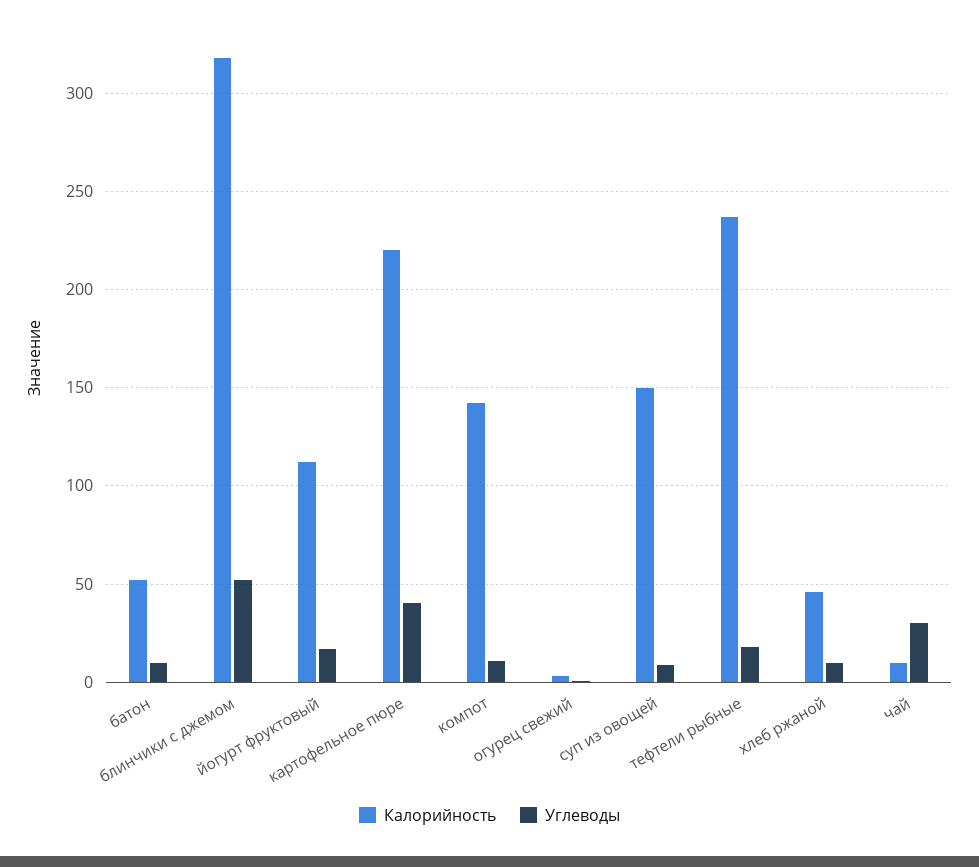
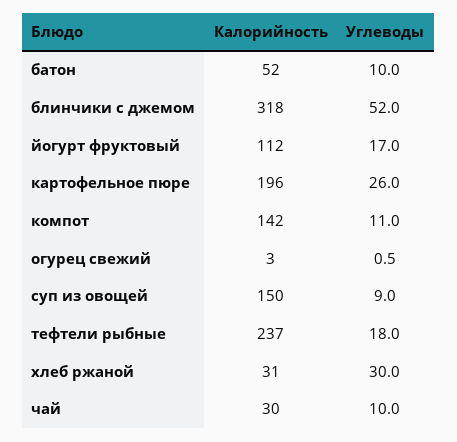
  {
    "Калорийность": {
      "батон": 52,
      "блинчики с джемом": 318,
      "йогурт фруктовый": 112,
-     "картофельное пюре": 220,
+     "картофельное пюре": 196,
      "компот": 142,
      "огурец свежий": 3,
      "суп из овощей": 150,
      "тефтели рыбные": 237,
-     "хлеб ржаной": 45,
+     "хлеб ржаной": 31,
-     "чай": 10
+     "чай": 30
    },
    "Углеводы": {
      "батон": 10,
      "блинчики с джемом": 52,
      "йогурт фруктовый": 17,
-     "картофельное пюре": 40,
+     "картофельное пюре": 26,
      "компот": 11,
      "огурец свежий": 0.5,
      "суп из овощей": 9,
      "тефтели рыбные": 18,
-     "хлеб ржаной": 10,
+     "хлеб ржаной": 30,
-     "чай": 30
+     "чай": 10
    }
  }

